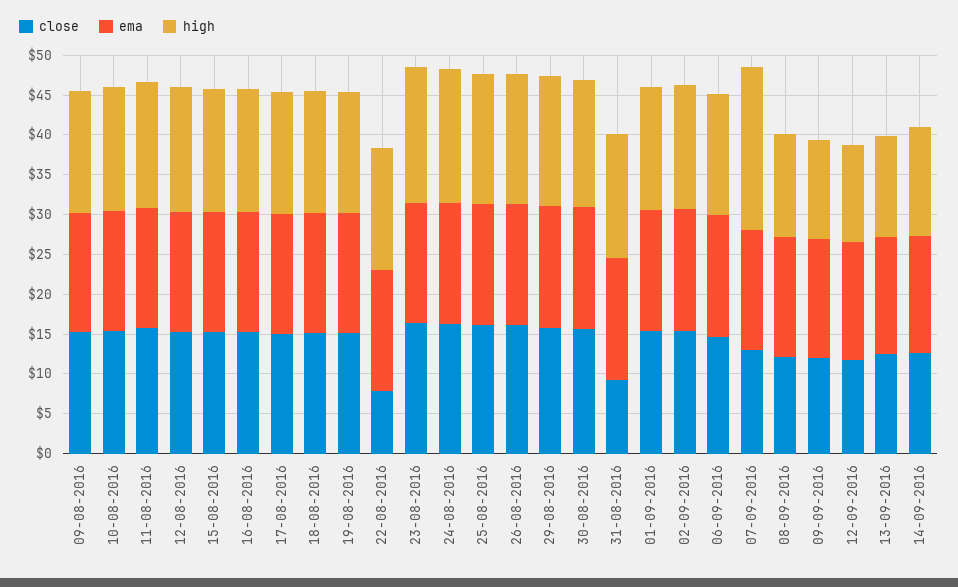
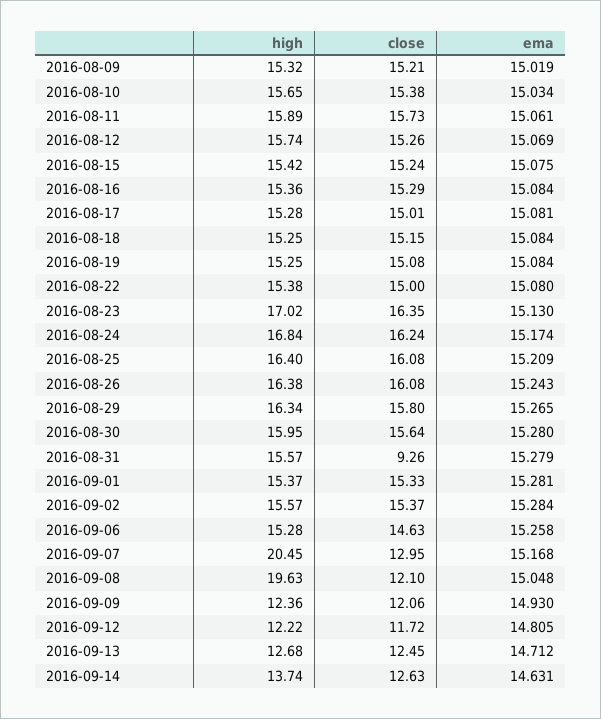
  {
    "close": {
      "09-08-2016": 15.21,
      "10-08-2016": 15.38,
      "11-08-2016": 15.73,
      "12-08-2016": 15.26,
      "15-08-2016": 15.24,
      "16-08-2016": 15.29,
      "17-08-2016": 15.01,
      "18-08-2016": 15.15,
      "19-08-2016": 15.08,
-     "22-08-2016": 7.5,
+     "22-08-2016": 15,
      "23-08-2016": 16.35,
      "24-08-2016": 16.24,
      "25-08-2016": 16.08,
      "26-08-2016": 16.08,
      "29-08-2016": 15.8,
      "30-08-2016": 15.64,
      "31-08-2016": 9.26,
      "01-09-2016": 15.33,
      "02-09-2016": 15.37,
      "06-09-2016": 14.63,
      "07-09-2016": 12.95,
      "08-09-2016": 12.1,
      "09-09-2016": 12.06,
      "12-09-2016": 11.72,
      "13-09-2016": 12.45,
      "14-09-2016": 12.63
    },
    "ema": {
      "09-08-2016": 15.019,
      "10-08-2016": 15.034,
      "11-08-2016": 15.061,
      "12-08-2016": 15.069,
      "15-08-2016": 15.075,
      "16-08-2016": 15.084,
      "17-08-2016": 15.081,
      "18-08-2016": 15.084,
      "19-08-2016": 15.084,
      "22-08-2016": 15.08,
      "23-08-2016": 15.13,
      "24-08-2016": 15.174,
      "25-08-2016": 15.209,
      "26-08-2016": 15.243,
      "29-08-2016": 15.265,
      "30-08-2016": 15.28,
      "31-08-2016": 15.279,
      "01-09-2016": 15.281,
      "02-09-2016": 15.284,
      "06-09-2016": 15.258,
      "07-09-2016": 15.168,
      "08-09-2016": 15.048,
      "09-09-2016": 14.93,
      "12-09-2016": 14.805,
      "13-09-2016": 14.712,
      "14-09-2016": 14.631
    },
    "high": {
      "09-08-2016": 15.32,
      "10-08-2016": 15.65,
      "11-08-2016": 15.89,
      "12-08-2016": 15.74,
      "15-08-2016": 15.42,
      "16-08-2016": 15.36,
      "17-08-2016": 15.28,
      "18-08-2016": 15.25,
      "19-08-2016": 15.25,
      "22-08-2016": 15.38,
      "23-08-2016": 17.02,
      "24-08-2016": 16.84,
      "25-08-2016": 16.4,
      "26-08-2016": 16.38,
      "29-08-2016": 16.34,
      "30-08-2016": 15.95,
      "31-08-2016": 15.57,
      "01-09-2016": 15.37,
      "02-09-2016": 15.57,
      "06-09-2016": 15.28,
      "07-09-2016": 20.45,
-     "08-09-2016": 12.5,
+     "08-09-2016": 19.63,
      "09-09-2016": 12.36,
      "12-09-2016": 12.22,
      "13-09-2016": 12.68,
      "14-09-2016": 13.74
    }
  }

